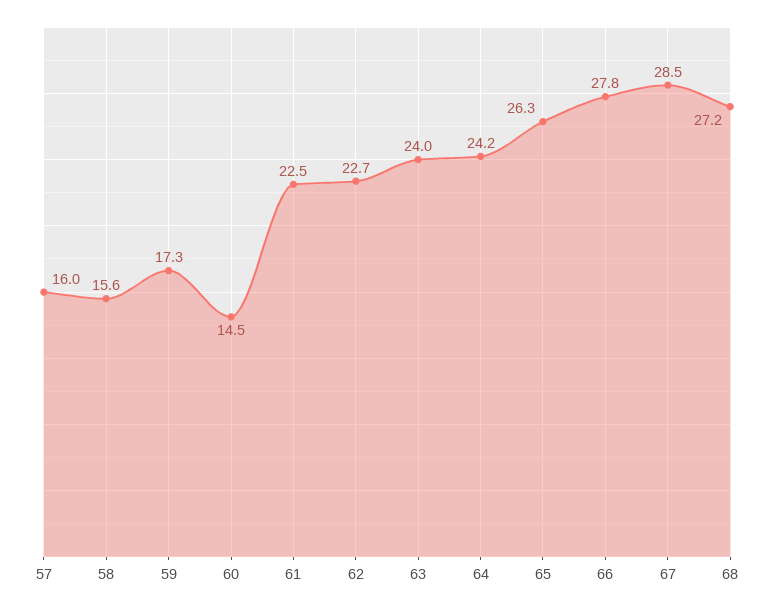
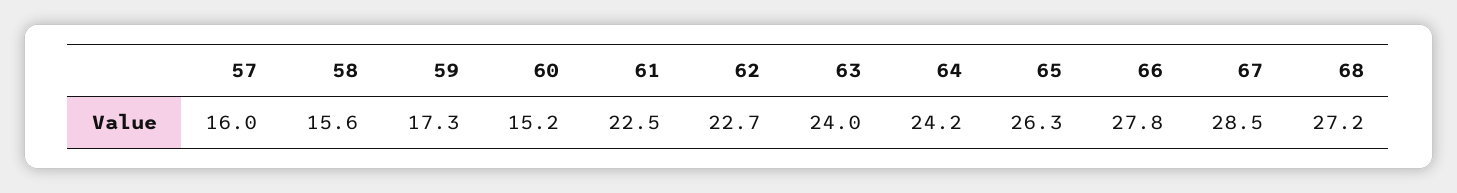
  {
    "57": 16,
    "58": 15.6,
    "59": 17.3,
-   "60": 14.5,
+   "60": 15.2,
    "61": 22.5,
    "62": 22.7,
    "63": 24,
    "64": 24.2,
    "65": 26.3,
    "66": 27.8,
    "67": 28.5,
    "68": 27.2
  }

